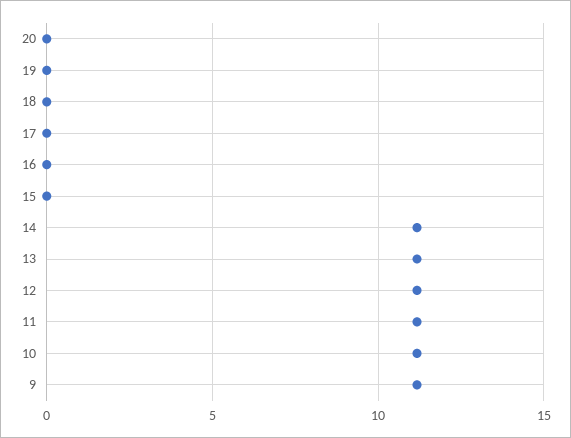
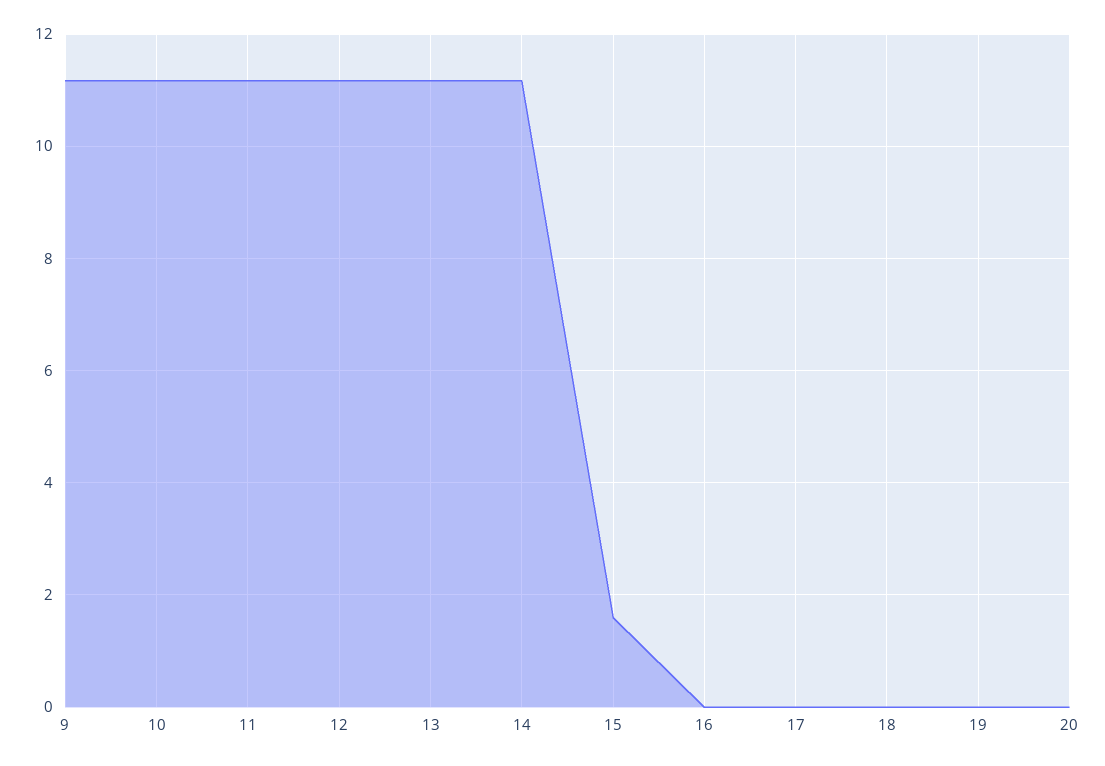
  {
    "20": 0,
    "19": 0,
    "18": 0,
    "17": 0,
    "16": 0,
-   "15": 0,
+   "15": 1.6,
    "14": 11.2,
    "13": 11.2,
    "12": 11.2,
    "11": 11.2,
    "10": 11.2,
    "9": 11.2
  }

